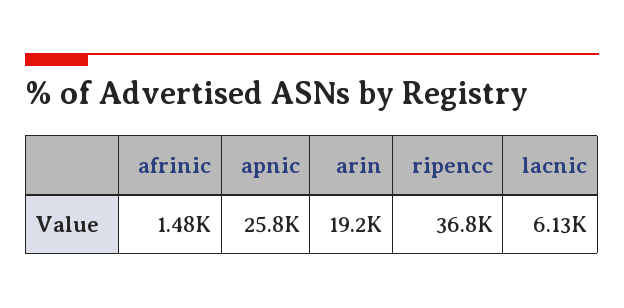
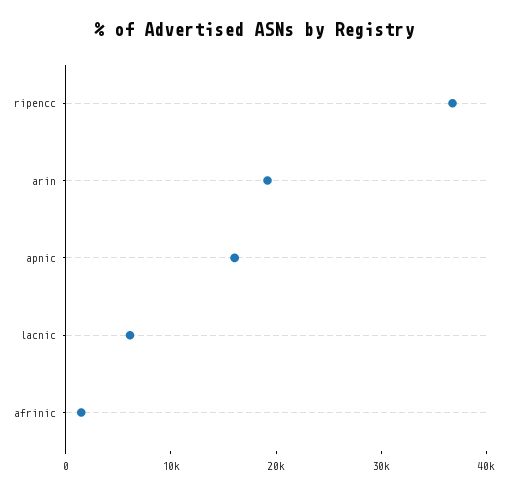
  {
    "afrinic": 1480,
-   "apnic": 25800,
+   "apnic": 16000,
    "arin": 19200,
    "ripencc": 36800,
    "lacnic": 6130
  }

